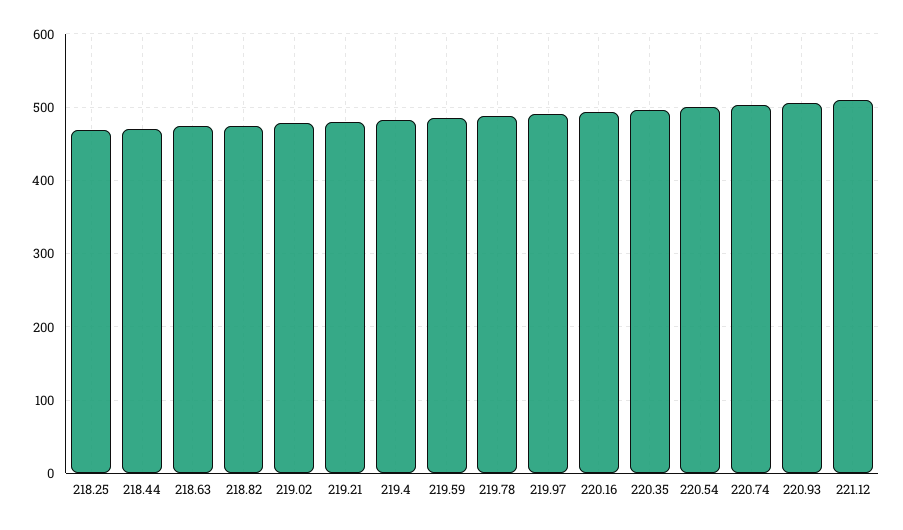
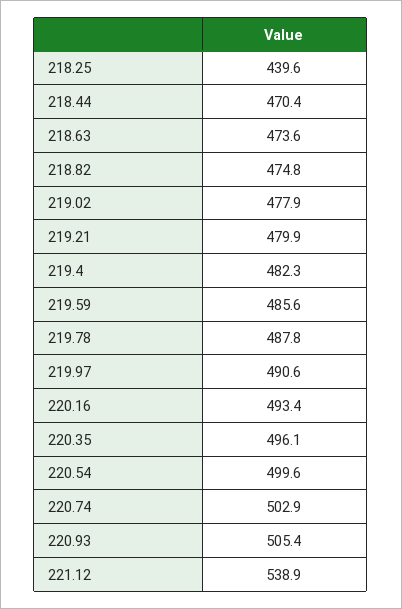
  {
-   "218.25": 470,
+   "218.25": 439.6,
    "218.44": 470.4,
    "218.63": 473.6,
    "218.82": 474.8,
    "219.02": 477.9,
    "219.21": 479.9,
    "219.4": 482.3,
    "219.59": 485.6,
    "219.78": 487.8,
    "219.97": 490.6,
    "220.16": 493.4,
    "220.35": 496.1,
    "220.54": 499.6,
    "220.74": 502.9,
    "220.93": 505.4,
-   "221.12": 510
+   "221.12": 538.9
  }

